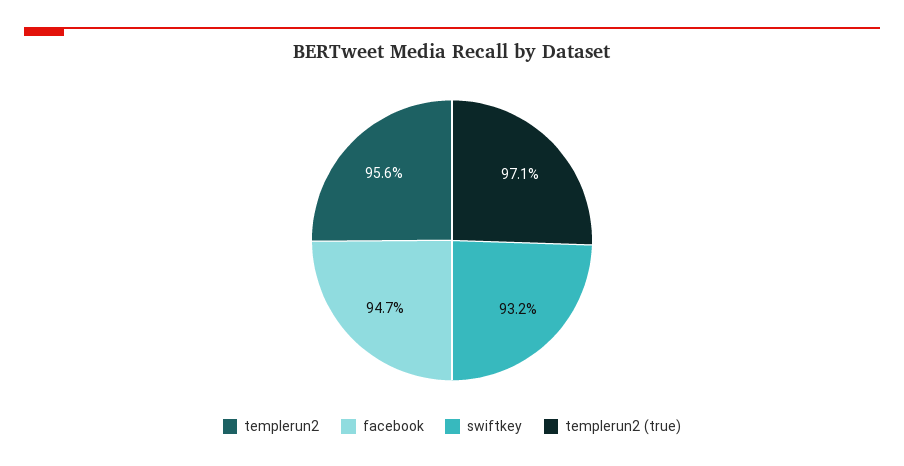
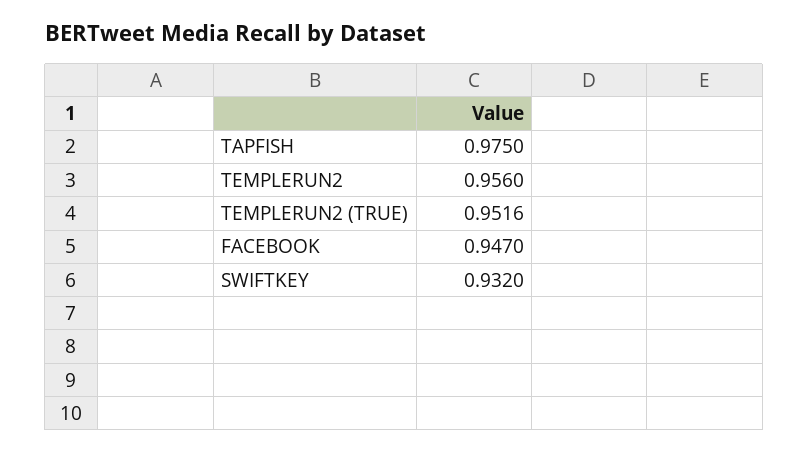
  {
    "templerun2": 0.956,
    "facebook": 0.947,
    "swiftkey": 0.932,
-   "templerun2 (true)": 0.971
+   "templerun2 (true)": 0.9516,
+   "TAPFISH": 0.975
  }

